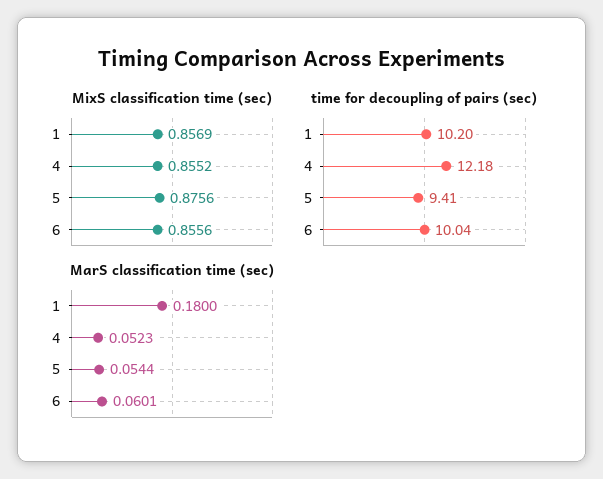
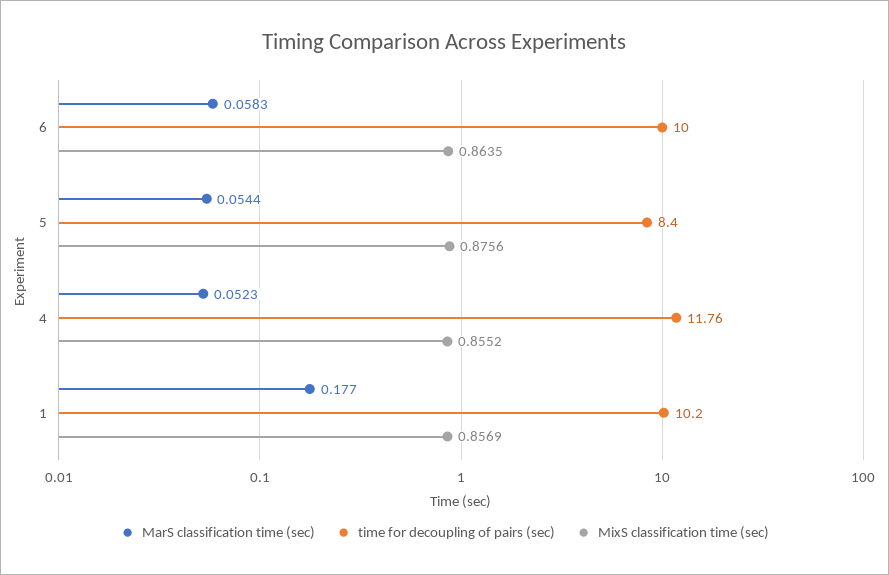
  {
    "MixS classification time (sec)": {
      "1": 0.8569,
      "4": 0.8552,
      "5": 0.8756,
-     "6": 0.8556
+     "6": 0.8635
    },
    "time for decoupling of pairs (sec)": {
      "1": 10.2,
-     "4": 12.18,
+     "4": 11.76,
-     "5": 9.41,
+     "5": 8.4,
-     "6": 10.04
+     "6": 10
    },
    "MarS classification time (sec)": {
-     "1": 0.18,
+     "1": 0.177,
      "4": 0.0523,
      "5": 0.0544,
-     "6": 0.0601
+     "6": 0.0583
    }
  }

